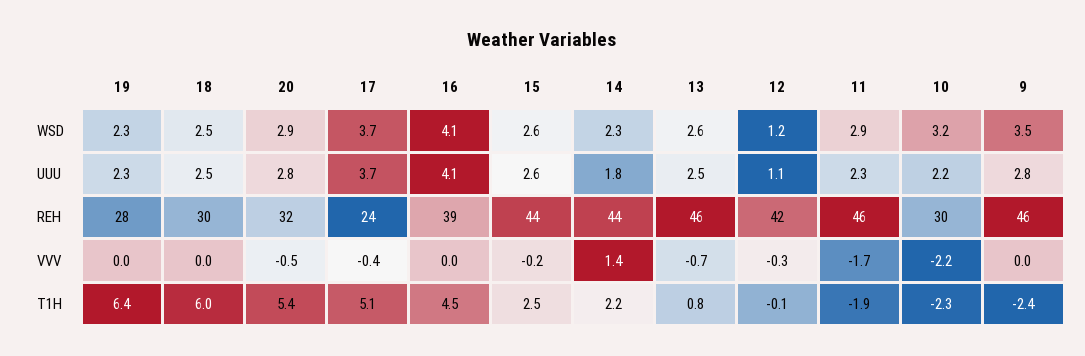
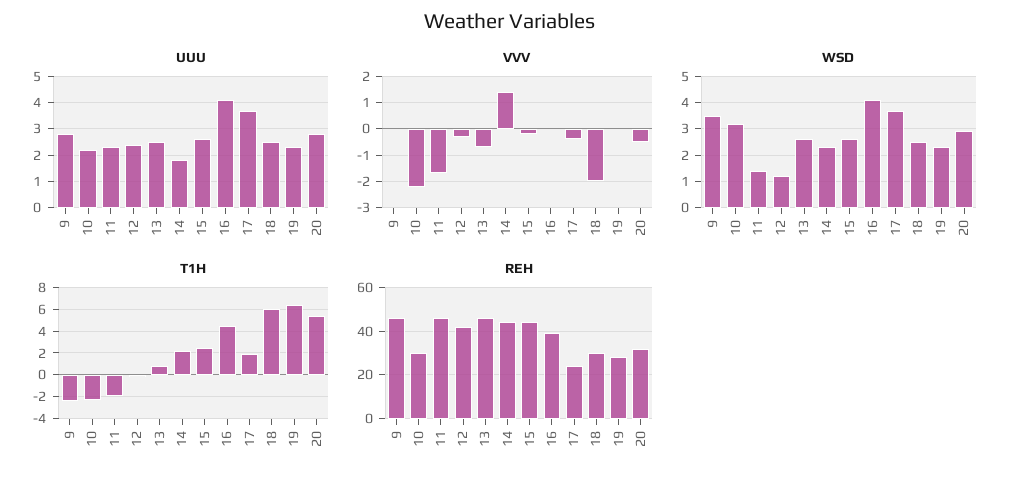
  {
    "WSD": {
      "19": 2.3,
      "18": 2.5,
      "20": 2.9,
      "17": 3.7,
      "16": 4.1,
      "15": 2.6,
      "14": 2.3,
      "13": 2.6,
      "12": 1.2,
-     "11": 2.9,
+     "11": 1.5,
      "10": 3.2,
      "9": 3.5
    },
    "UUU": {
      "19": 2.3,
      "18": 2.5,
      "20": 2.8,
      "17": 3.7,
      "16": 4.1,
      "15": 2.6,
      "14": 1.8,
      "13": 2.5,
-     "12": 1.1,
+     "12": 2.5,
      "11": 2.3,
      "10": 2.2,
      "9": 2.8
    },
    "REH": {
      "19": 28,
      "18": 30,
      "20": 32,
      "17": 24,
      "16": 39,
      "15": 44,
      "14": 44,
      "13": 46,
      "12": 42,
      "11": 46,
      "10": 30,
      "9": 46
    },
    "VVV": {
      "19": 0,
-     "18": 0,
+     "18": -2,
      "20": -0.5,
      "17": -0.4,
      "16": 0,
      "15": -0.2,
      "14": 1.4,
      "13": -0.7,
      "12": -0.3,
      "11": -1.7,
      "10": -2.2,
      "9": 0
    },
    "T1H": {
      "19": 6.4,
      "18": 6,
      "20": 5.4,
-     "17": 5.1,
+     "17": 2,
      "16": 4.5,
      "15": 2.5,
      "14": 2.2,
      "13": 0.8,
      "12": -0.1,
      "11": -1.9,
      "10": -2.3,
      "9": -2.4
    }
  }

